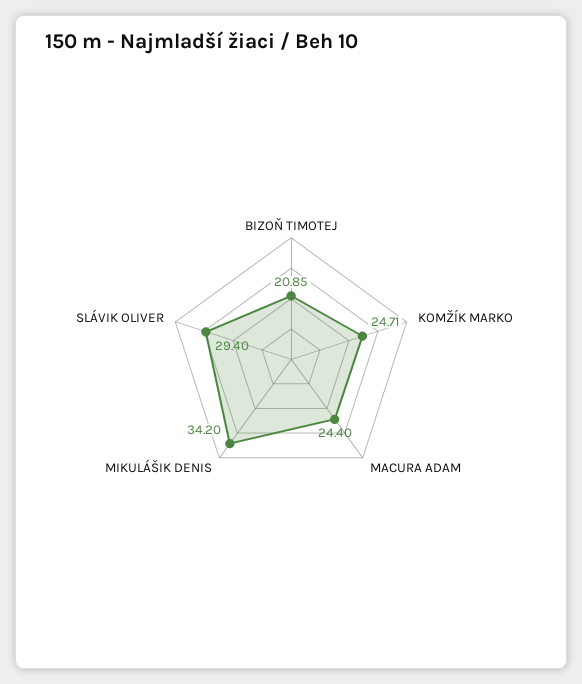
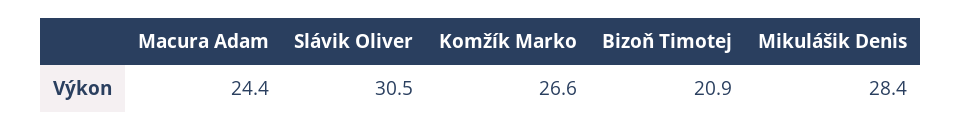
  {
    "BIZOŇ TIMOTEJ": 20.85,
-   "KOMŽÍK MARKO": 24.71,
+   "KOMŽÍK MARKO": 26.6,
    "MACURA ADAM": 24.4,
-   "MIKULÁŠIK DENIS": 34.2,
+   "MIKULÁŠIK DENIS": 28.4,
-   "SLÁVIK OLIVER": 29.4
+   "SLÁVIK OLIVER": 30.5
  }

